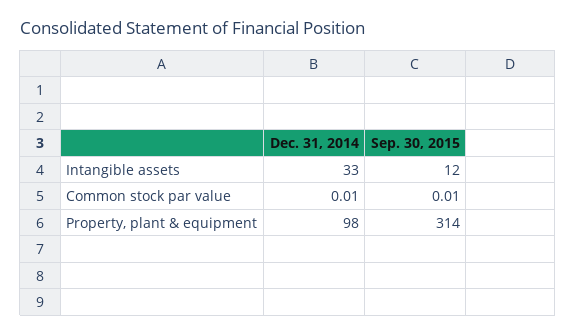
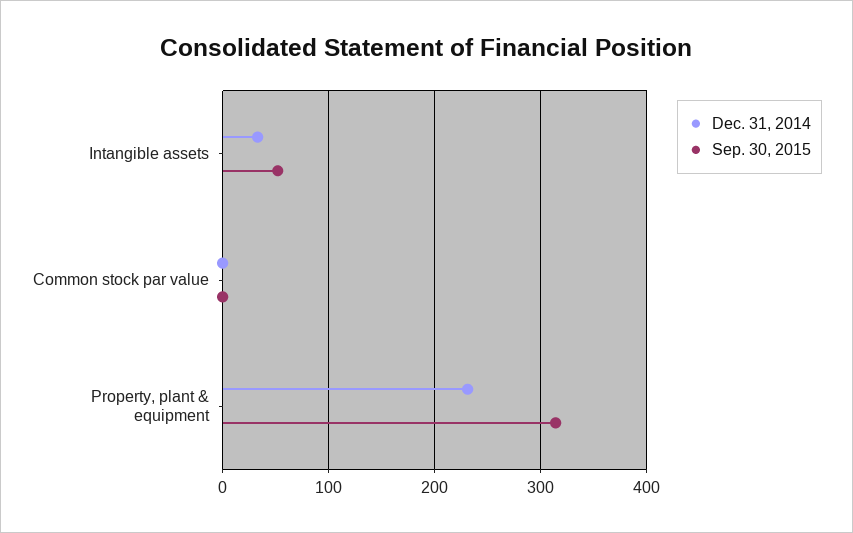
  {
    "Dec. 31, 2014": {
      "Intangible assets": 33,
      "Common stock par value": 0.01,
-     "Property, plant & equipment": 98
+     "Property, plant & equipment": 230
    },
    "Sep. 30, 2015": {
-     "Intangible assets": 12,
+     "Intangible assets": 50,
      "Common stock par value": 0.01,
      "Property, plant & equipment": 314
    }
  }

